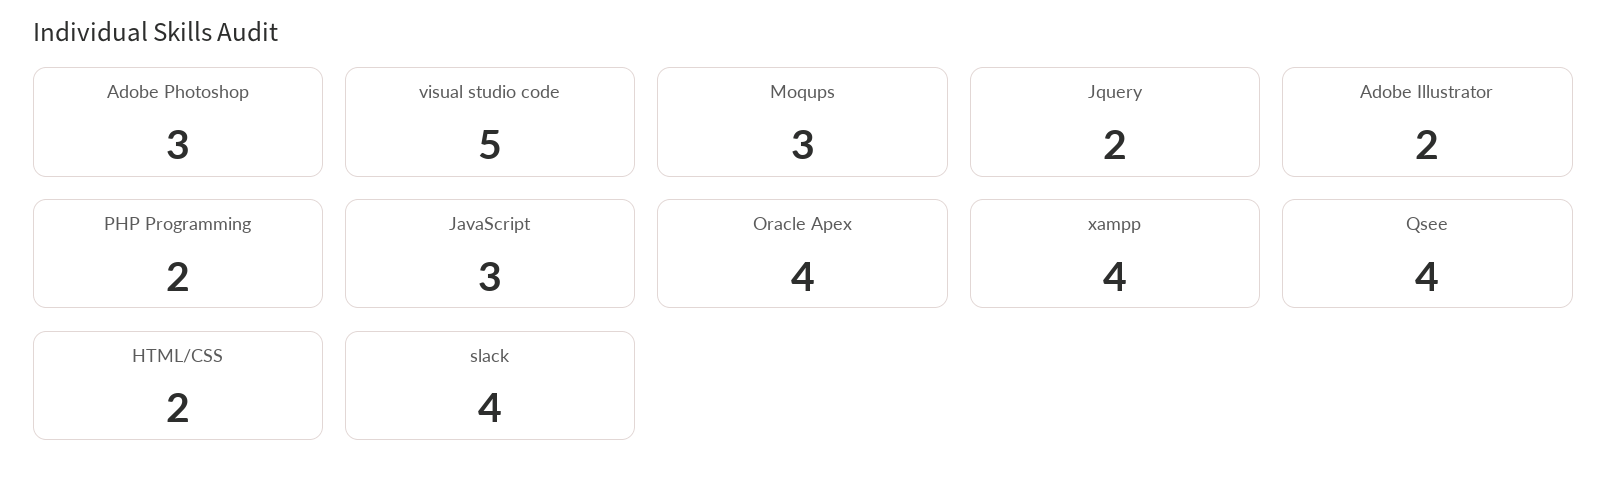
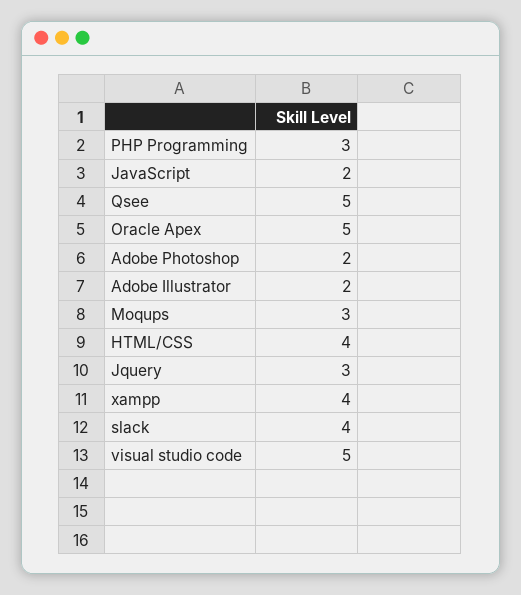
  {
-   "Adobe Photoshop": 3,
+   "Adobe Photoshop": 2,
    "visual studio code": 5,
    "Moqups": 3,
-   "Jquery": 2,
+   "Jquery": 3,
    "Adobe Illustrator": 2,
-   "PHP Programming": 2,
+   "PHP Programming": 3,
-   "JavaScript": 3,
+   "JavaScript": 2,
-   "Oracle Apex": 4,
+   "Oracle Apex": 5,
    "xampp": 4,
-   "Qsee": 4,
+   "Qsee": 5,
-   "HTML/CSS": 2,
+   "HTML/CSS": 4,
    "slack": 4
  }

